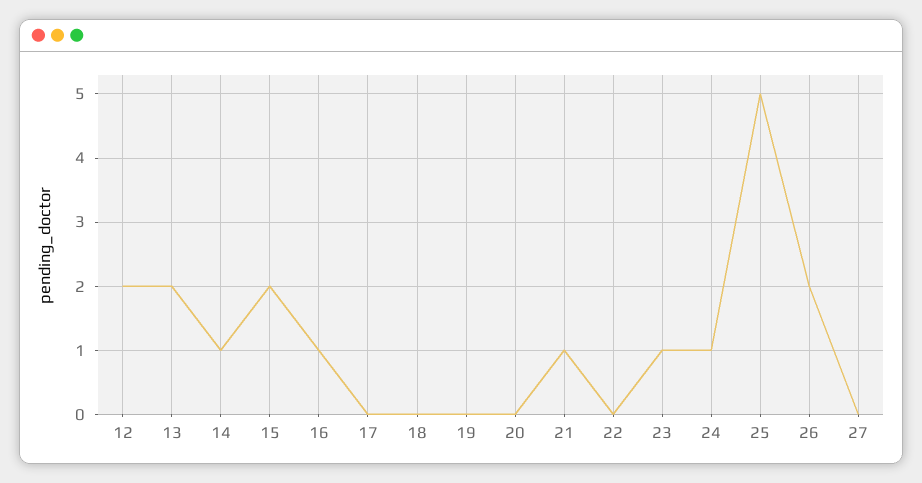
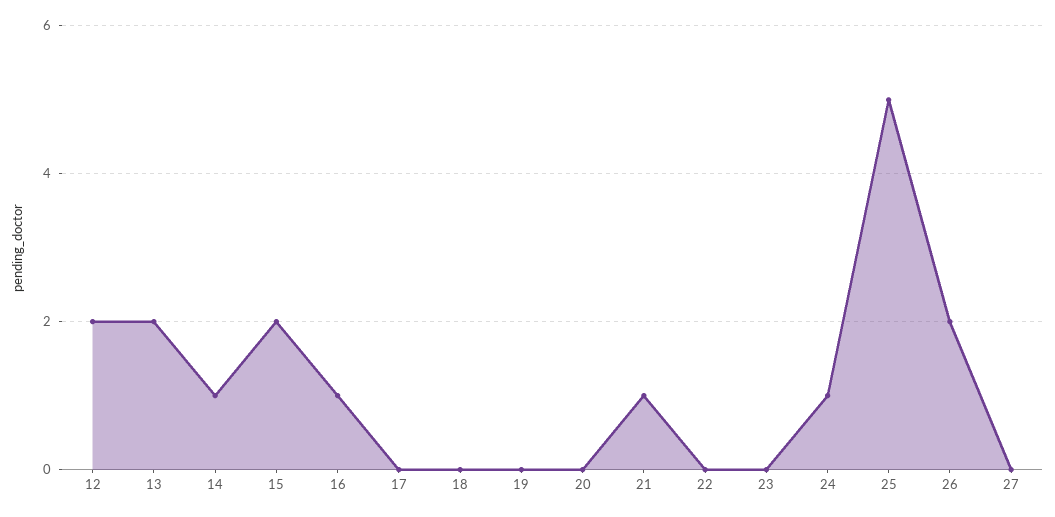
  {
    "12": 2,
    "13": 2,
    "14": 1,
    "15": 2,
    "16": 1,
    "17": 0,
    "18": 0,
    "19": 0,
    "20": 0,
    "21": 1,
    "22": 0,
-   "23": 1,
+   "23": 0,
    "24": 1,
    "25": 5,
    "26": 2,
    "27": 0
  }

